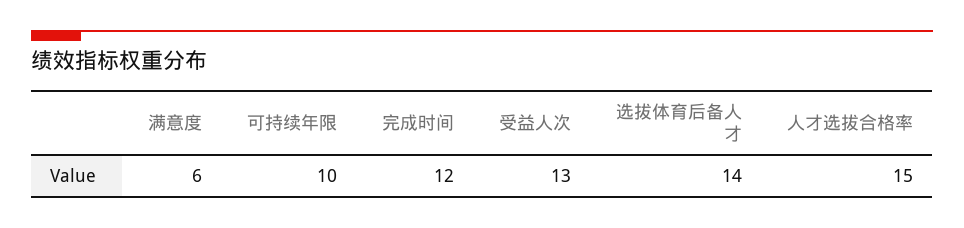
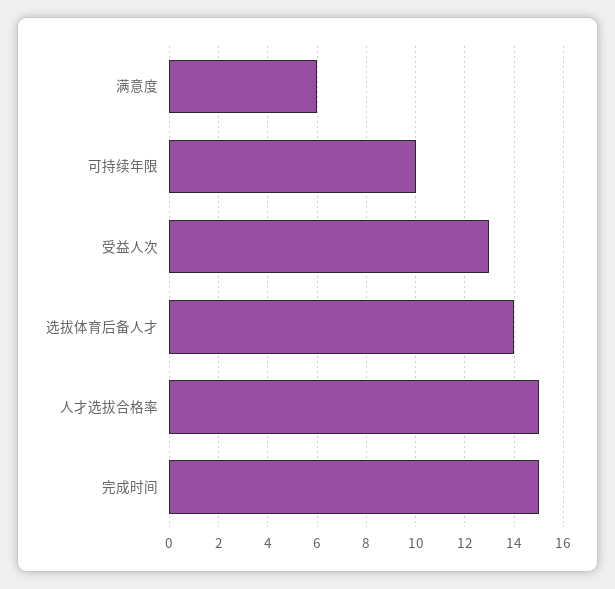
  {
    "满意度": 6,
    "可持续年限": 10,
-   "完成时间": 12,
+   "完成时间": 15,
    "受益人次": 13,
    "选拔体育后备人才": 14,
    "人才选拔合格率": 15
  }

